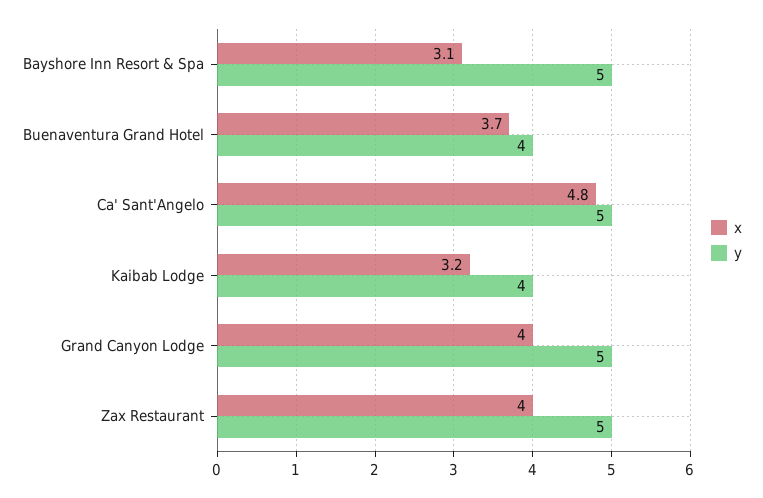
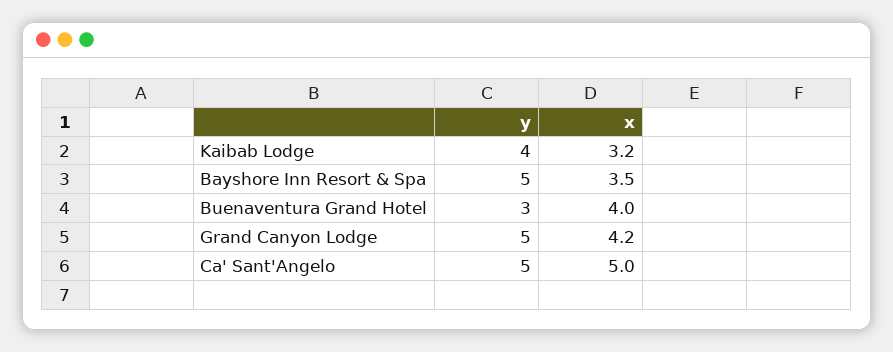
  {
    "x": {
-     "Bayshore Inn Resort & Spa": 3.1,
+     "Bayshore Inn Resort & Spa": 3.5,
-     "Buenaventura Grand Hotel": 3.7,
+     "Buenaventura Grand Hotel": 4,
-     "Ca' Sant'Angelo": 4.8,
+     "Ca' Sant'Angelo": 5,
      "Kaibab Lodge": 3.2,
-     "Grand Canyon Lodge": 4,
+     "Grand Canyon Lodge": 4.2
-     "Zax Restaurant": 4
    },
    "y": {
      "Bayshore Inn Resort & Spa": 5,
-     "Buenaventura Grand Hotel": 4,
+     "Buenaventura Grand Hotel": 3,
      "Ca' Sant'Angelo": 5,
      "Kaibab Lodge": 4,
-     "Grand Canyon Lodge": 5,
+     "Grand Canyon Lodge": 5
-     "Zax Restaurant": 5
    }
  }

